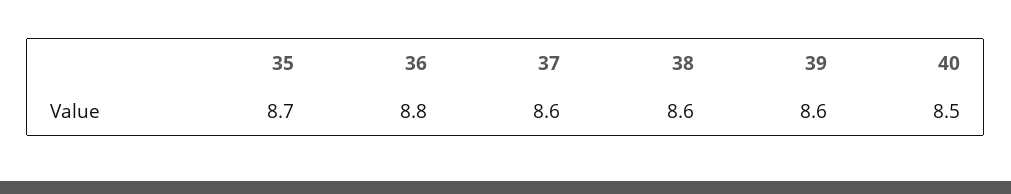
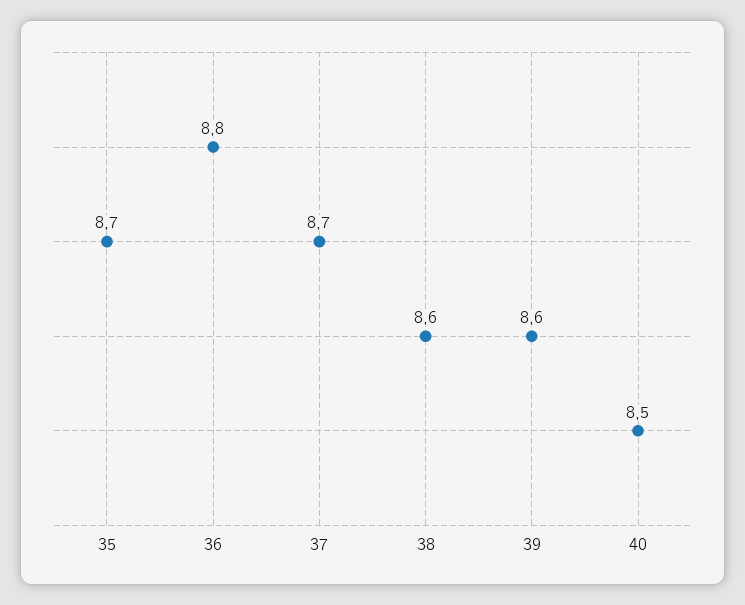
  {
    "35": 8.7,
    "36": 8.8,
-   "37": 8.6,
+   "37": 8.7,
    "38": 8.6,
    "39": 8.6,
    "40": 8.5
  }

